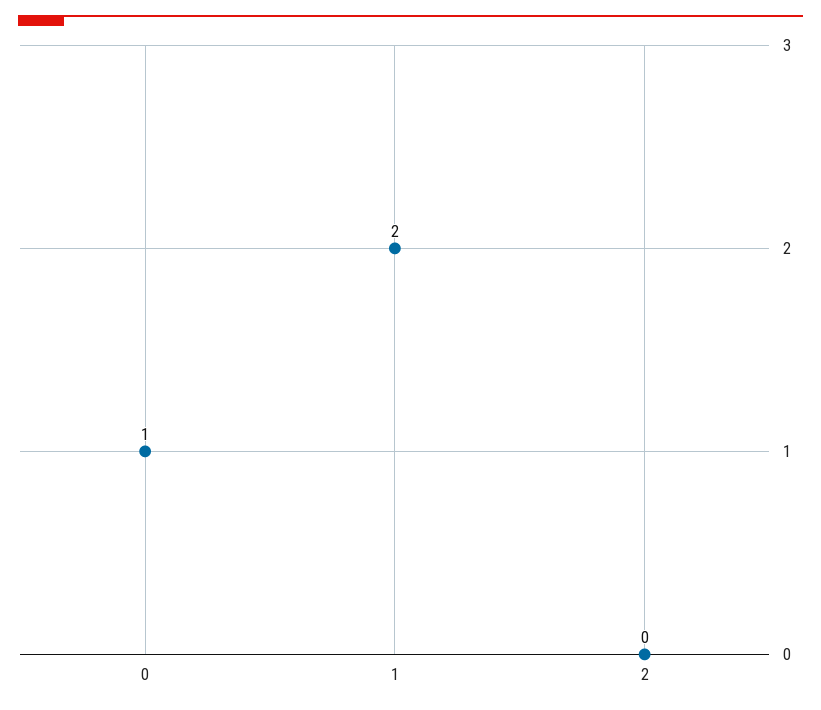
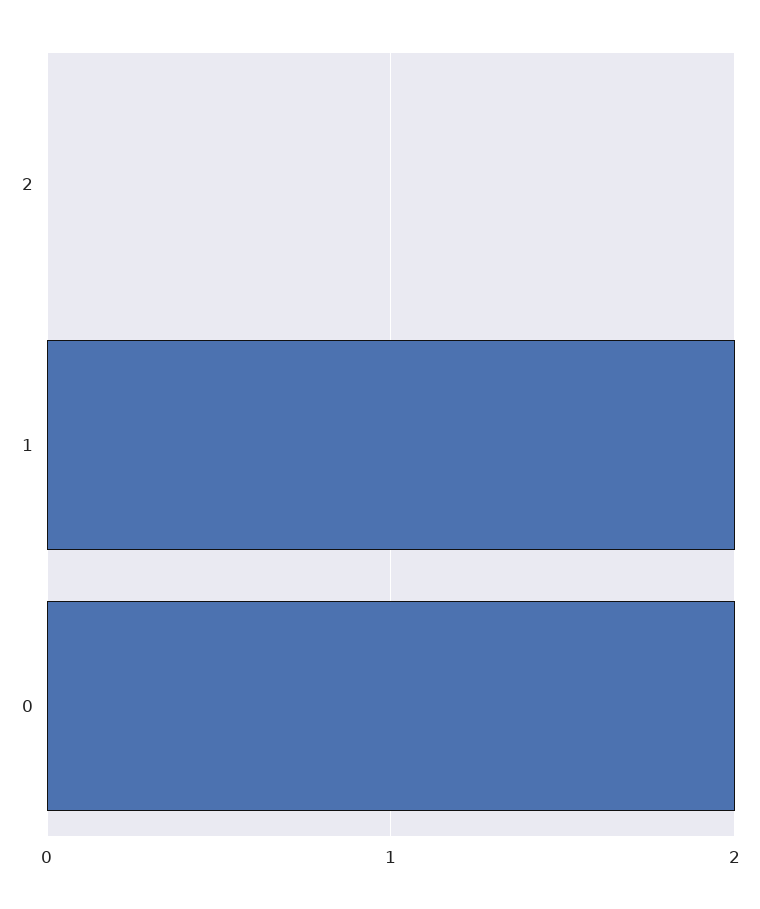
  {
-   "0": 1,
+   "0": 2,
    "1": 2,
    "2": 0
  }

